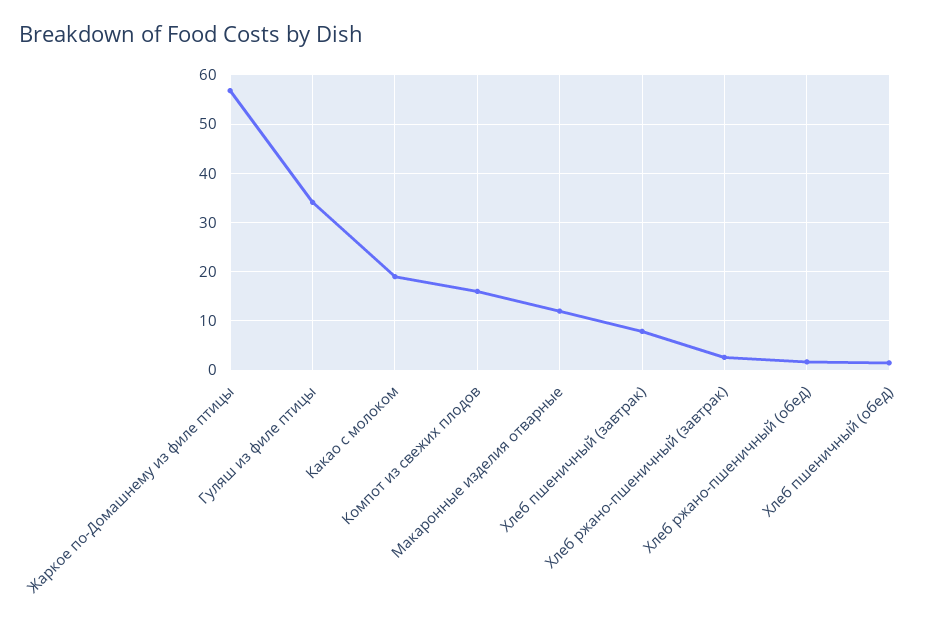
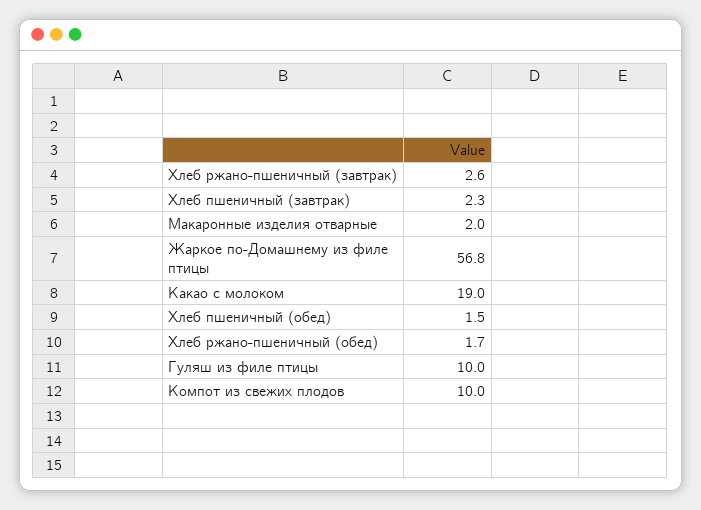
  {
    "Жаркое по-Домашнему из филе птицы": 56.8,
-   "Гуляш из филе птицы": 34,
+   "Гуляш из филе птицы": 10,
    "Какао с молоком": 19,
-   "Компот из свежих плодов": 16,
+   "Компот из свежих плодов": 10,
-   "Макаронные изделия отварные": 12,
+   "Макаронные изделия отварные": 2,
-   "Хлеб пшеничный (завтрак)": 8,
+   "Хлеб пшеничный (завтрак)": 2.3,
    "Хлеб ржано-пшеничный (завтрак)": 2.6,
    "Хлеб ржано-пшеничный (обед)": 1.7,
    "Хлеб пшеничный (обед)": 1.5
  }

